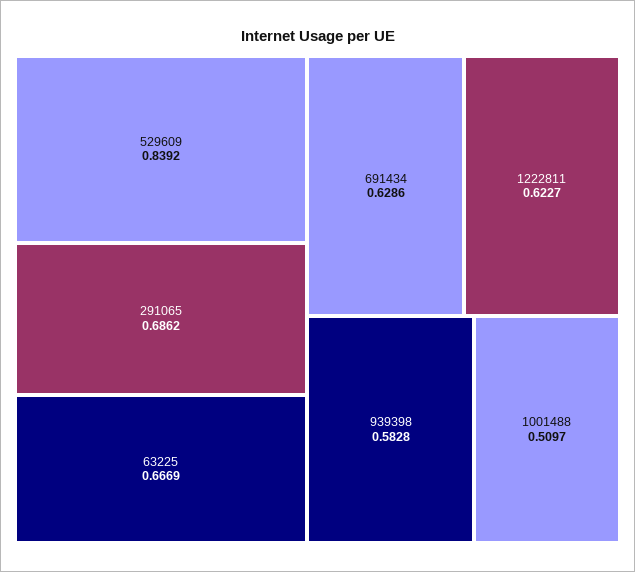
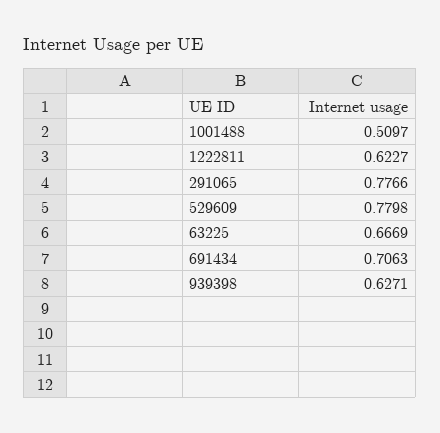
  {
-   "529609": 0.8392,
+   "529609": 0.7798,
-   "291065": 0.6862,
+   "291065": 0.7766,
    "63225": 0.6669,
-   "691434": 0.6286,
+   "691434": 0.7063,
    "1222811": 0.6227,
-   "939398": 0.5828,
+   "939398": 0.6271,
    "1001488": 0.5097
  }

